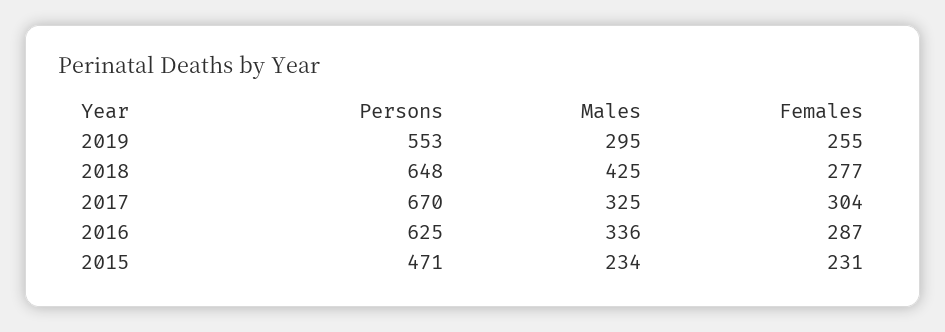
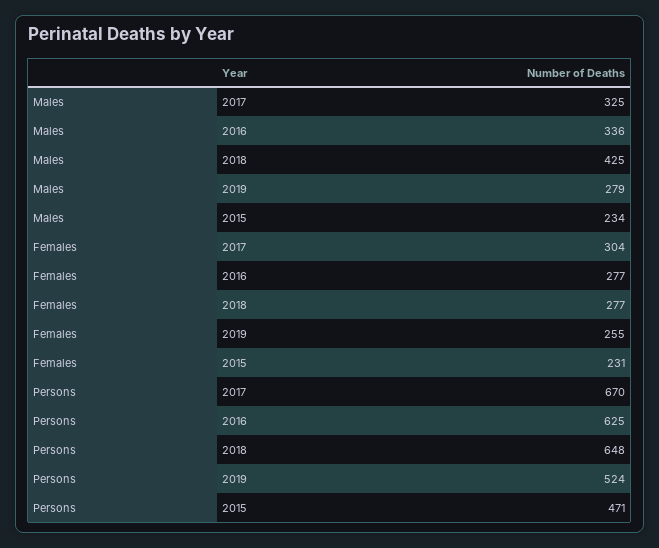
  {
    "Persons": {
-     "2019": 553,
+     "2019": 524,
      "2018": 648,
      "2017": 670,
      "2016": 625,
      "2015": 471
    },
    "Males": {
-     "2019": 295,
+     "2019": 279,
      "2018": 425,
      "2017": 325,
      "2016": 336,
      "2015": 234
    },
    "Females": {
      "2019": 255,
      "2018": 277,
      "2017": 304,
-     "2016": 287,
+     "2016": 277,
      "2015": 231
    }
  }

